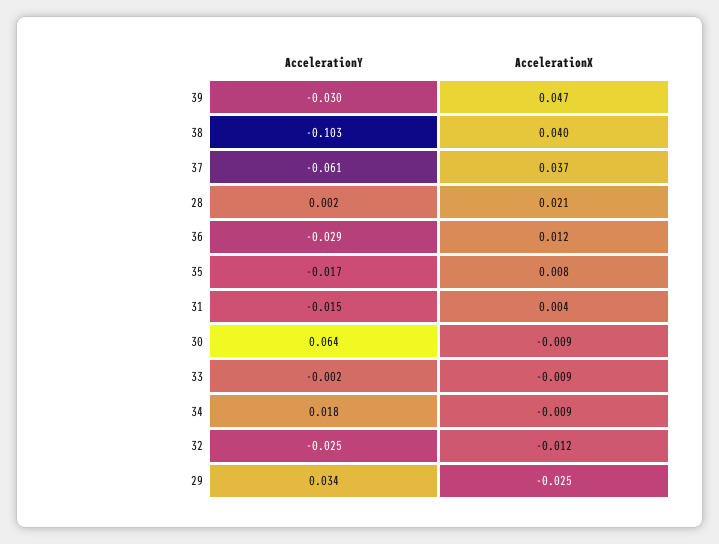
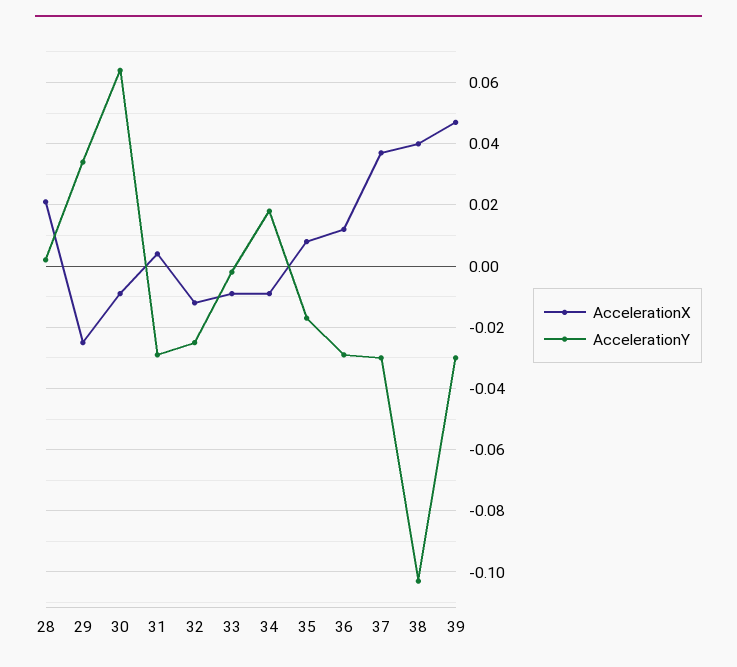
  {
    "AccelerationY": {
      "39": -0.03,
      "38": -0.103,
-     "37": -0.061,
+     "37": -0.03,
      "28": 0.002,
      "36": -0.029,
      "35": -0.017,
-     "31": -0.015,
+     "31": -0.03,
      "30": 0.064,
      "33": -0.002,
      "34": 0.018,
      "32": -0.025,
      "29": 0.034
    },
    "AccelerationX": {
      "39": 0.047,
      "38": 0.04,
      "37": 0.037,
      "28": 0.021,
      "36": 0.012,
      "35": 0.008,
      "31": 0.004,
      "30": -0.009,
      "33": -0.009,
      "34": -0.009,
      "32": -0.012,
      "29": -0.025
    }
  }

